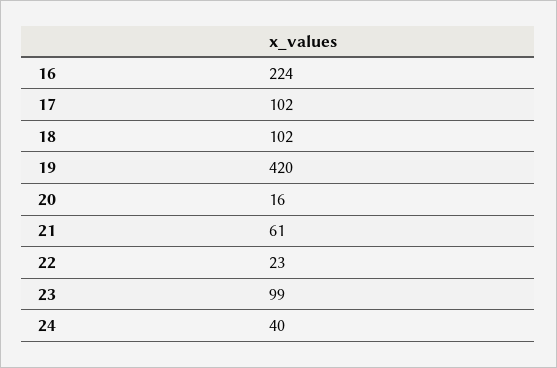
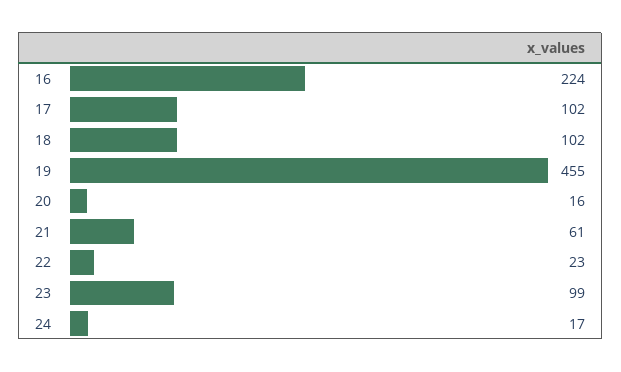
  {
    "16": 224,
    "17": 102,
    "18": 102,
-   "19": 420,
+   "19": 455,
    "20": 16,
    "21": 61,
    "22": 23,
    "23": 99,
-   "24": 40
+   "24": 17
  }

